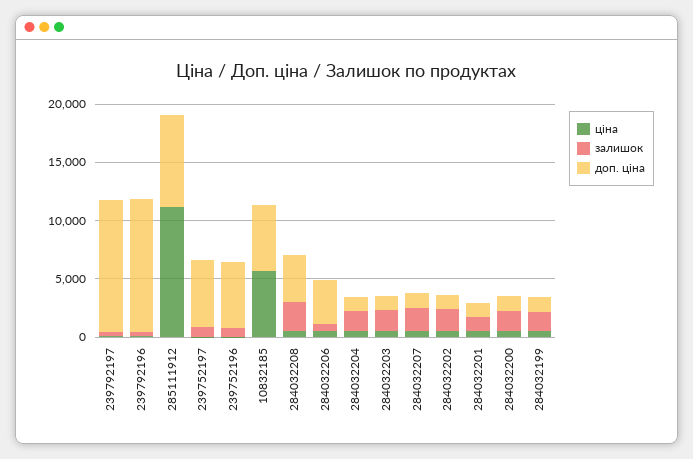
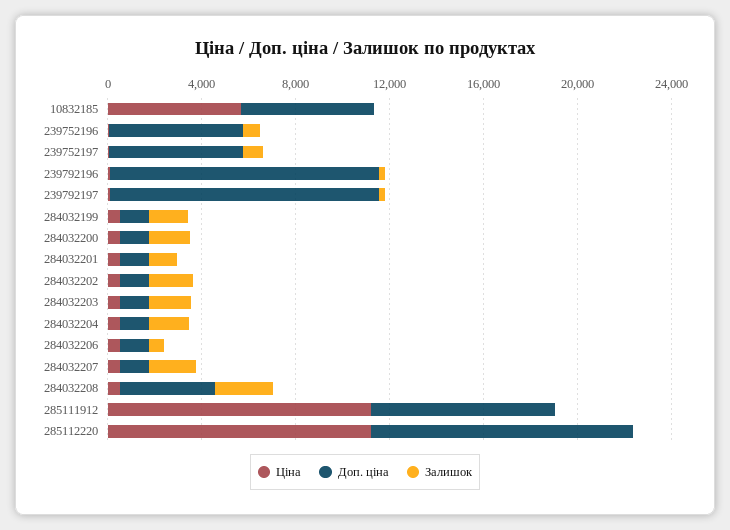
  {
    "ціна": {
      "239792197": 0,
      "239792196": 0,
      "285111912": 11000,
      "239752197": 0,
      "239752196": 0,
      "10832185": 6000,
      "284032208": 1000,
      "284032206": 1000,
      "284032204": 1000,
      "284032203": 1000,
      "284032207": 1000,
      "284032202": 1000,
      "284032201": 1000,
      "284032200": 1000,
-     "284032199": 1000
+     "284032199": 1000,
+     "285112220": 11000
    },
    "залишок": {
      "239792197": 0,
      "239792196": 0,
      "285111912": 0,
      "239752197": 1000,
      "239752196": 1000,
      "10832185": 0,
      "284032208": 2000,
      "284032206": 1000,
      "284032204": 2000,
      "284032203": 2000,
      "284032207": 2000,
      "284032202": 2000,
      "284032201": 1000,
      "284032200": 2000,
-     "284032199": 2000
+     "284032199": 2000,
+     "285112220": 0
    },
    "доп. ціна": {
      "239792197": 11000,
      "239792196": 11000,
      "285111912": 8000,
      "239752197": 6000,
      "239752196": 6000,
      "10832185": 6000,
      "284032208": 4000,
-     "284032206": 4000,
+     "284032206": 1000,
      "284032204": 1000,
      "284032203": 1000,
      "284032207": 1000,
      "284032202": 1000,
      "284032201": 1000,
      "284032200": 1000,
-     "284032199": 1000
+     "284032199": 1000,
+     "285112220": 11000
    }
  }

